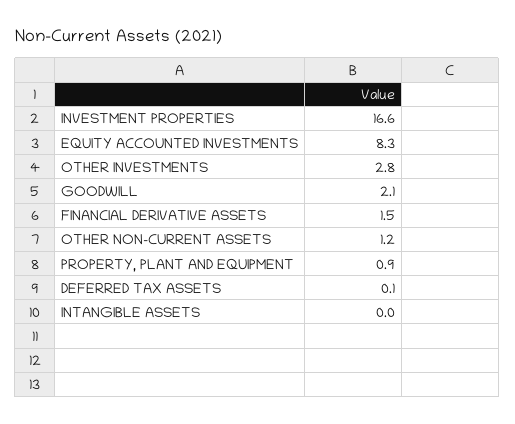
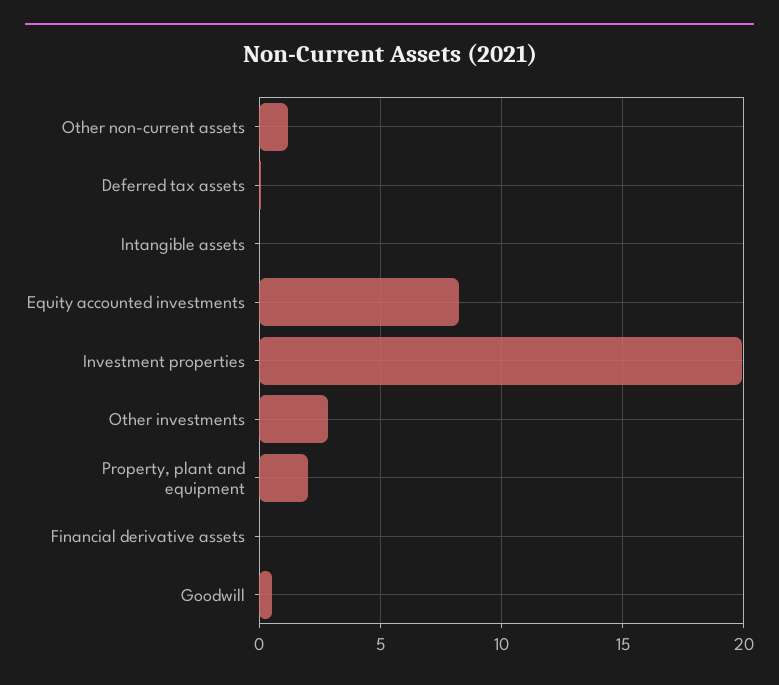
  {
-   "INVESTMENT PROPERTIES": 16.6,
+   "INVESTMENT PROPERTIES": 20,
    "EQUITY ACCOUNTED INVESTMENTS": 8.3,
    "OTHER INVESTMENTS": 2.8,
-   "GOODWILL": 2.1,
+   "GOODWILL": 0.5,
-   "FINANCIAL DERIVATIVE ASSETS": 1.5,
+   "FINANCIAL DERIVATIVE ASSETS": 0,
    "OTHER NON-CURRENT ASSETS": 1.2,
-   "PROPERTY, PLANT AND EQUIPMENT": 0.9,
+   "PROPERTY, PLANT AND EQUIPMENT": 2,
    "DEFERRED TAX ASSETS": 0.1,
    "INTANGIBLE ASSETS": 0
  }

